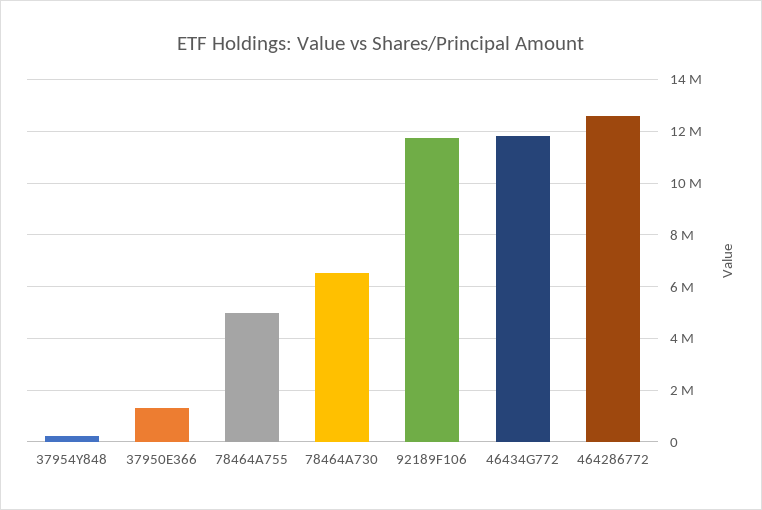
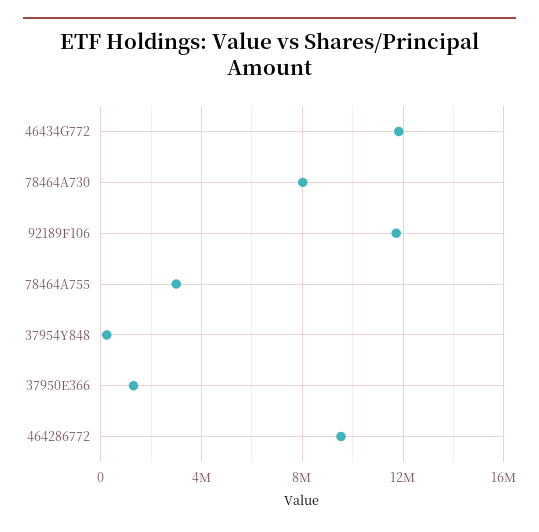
  {
    "37954Y848": 250000,
    "37950E366": 1250000,
-   "78464A755": 5000000,
+   "78464A755": 3000000,
-   "78464A730": 6500000,
+   "78464A730": 8000000,
    "92189F106": 11750000,
    "46434G772": 11750000,
-   "464286772": 12500000
+   "464286772": 9500000
  }

